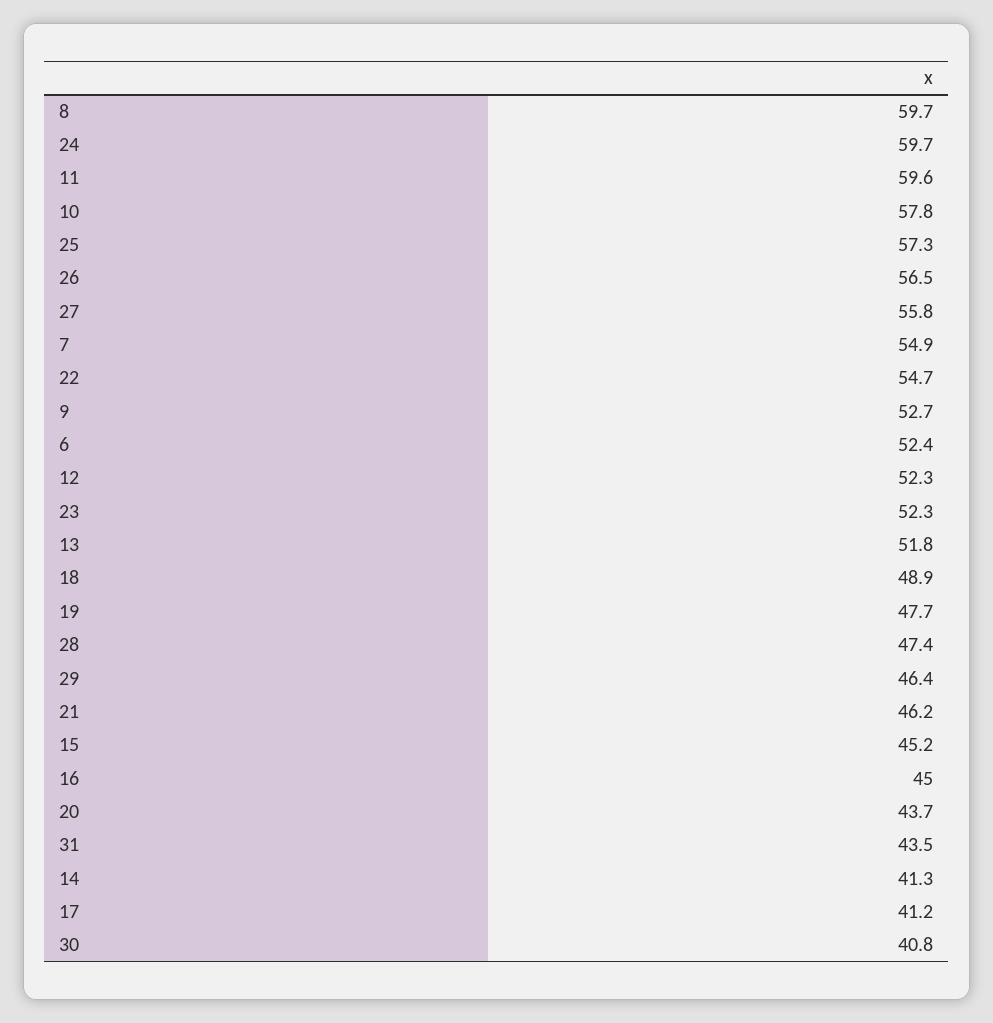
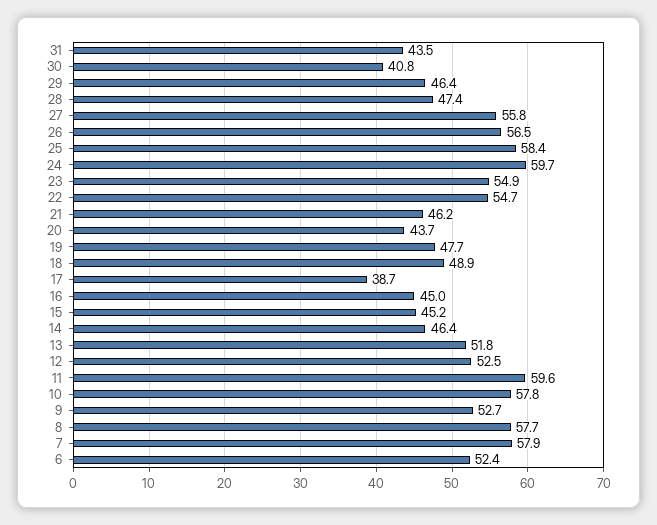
  {
-   "8": 59.7,
+   "8": 57.7,
    "24": 59.7,
    "11": 59.6,
    "10": 57.8,
-   "25": 57.3,
+   "25": 58.4,
    "26": 56.5,
    "27": 55.8,
-   "7": 54.9,
+   "7": 57.9,
    "22": 54.7,
    "9": 52.7,
    "6": 52.4,
-   "12": 52.3,
+   "12": 52.5,
-   "23": 52.3,
+   "23": 54.9,
    "13": 51.8,
    "18": 48.9,
    "19": 47.7,
    "28": 47.4,
    "29": 46.4,
    "21": 46.2,
    "15": 45.2,
    "16": 45,
    "20": 43.7,
    "31": 43.5,
-   "14": 41.3,
+   "14": 46.4,
-   "17": 41.2,
+   "17": 38.7,
    "30": 40.8
  }

